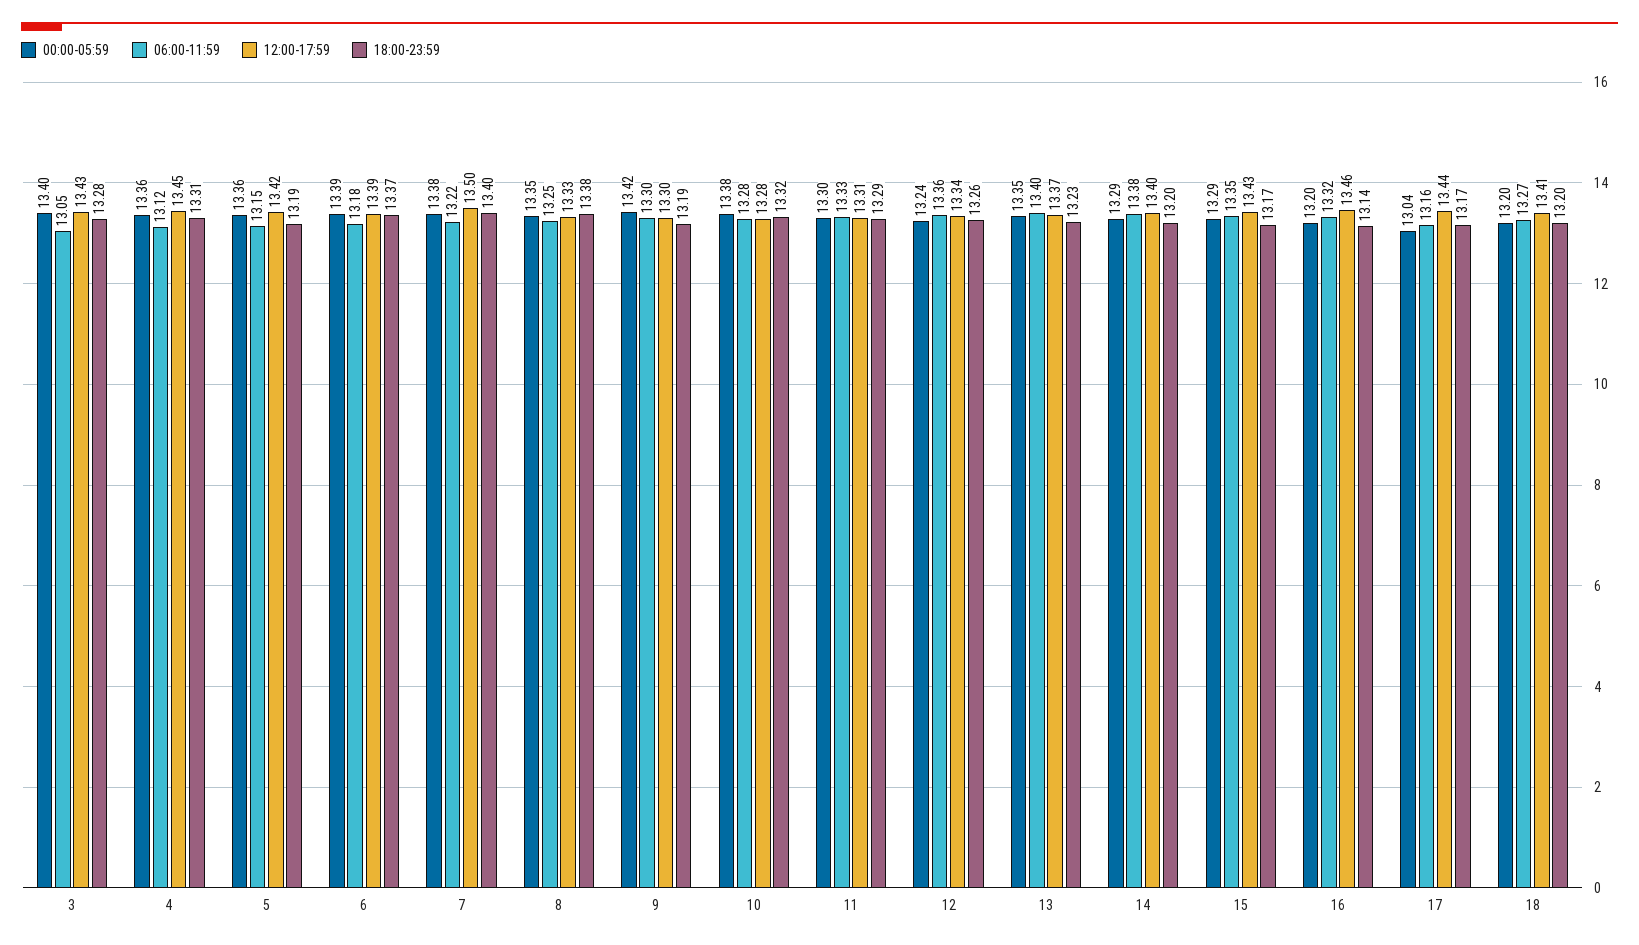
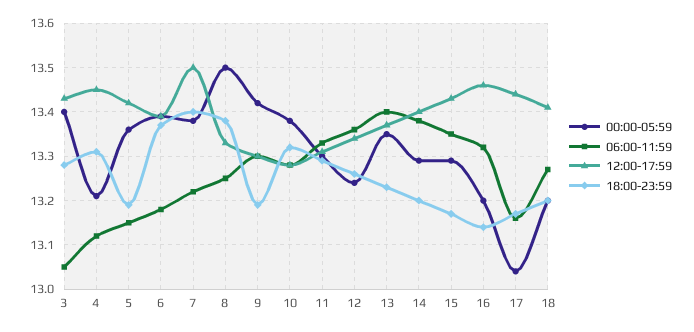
  {
    "00:00-05:59": {
      "3": 13.4,
-     "4": 13.36,
+     "4": 13.2,
      "5": 13.36,
      "6": 13.39,
      "7": 13.38,
-     "8": 13.35,
+     "8": 13.5,
      "9": 13.42,
      "10": 13.38,
      "11": 13.3,
      "12": 13.24,
      "13": 13.35,
      "14": 13.29,
      "15": 13.29,
      "16": 13.2,
      "17": 13.04,
      "18": 13.2
    },
    "06:00-11:59": {
      "3": 13.05,
      "4": 13.12,
      "5": 13.15,
      "6": 13.18,
      "7": 13.22,
      "8": 13.25,
      "9": 13.3,
      "10": 13.28,
      "11": 13.33,
      "12": 13.36,
      "13": 13.4,
      "14": 13.38,
      "15": 13.35,
      "16": 13.32,
      "17": 13.16,
      "18": 13.27
    },
    "12:00-17:59": {
      "3": 13.43,
      "4": 13.45,
      "5": 13.42,
      "6": 13.39,
      "7": 13.5,
      "8": 13.33,
      "9": 13.3,
      "10": 13.28,
      "11": 13.31,
      "12": 13.34,
      "13": 13.37,
      "14": 13.4,
      "15": 13.43,
      "16": 13.46,
      "17": 13.44,
      "18": 13.41
    },
    "18:00-23:59": {
      "3": 13.28,
      "4": 13.31,
      "5": 13.19,
      "6": 13.37,
      "7": 13.4,
      "8": 13.38,
      "9": 13.19,
      "10": 13.32,
      "11": 13.29,
      "12": 13.26,
      "13": 13.23,
      "14": 13.2,
      "15": 13.17,
      "16": 13.14,
      "17": 13.17,
      "18": 13.2
    }
  }

